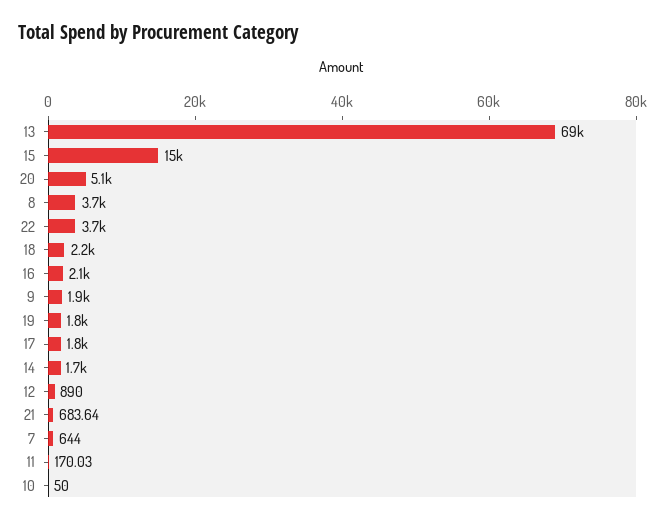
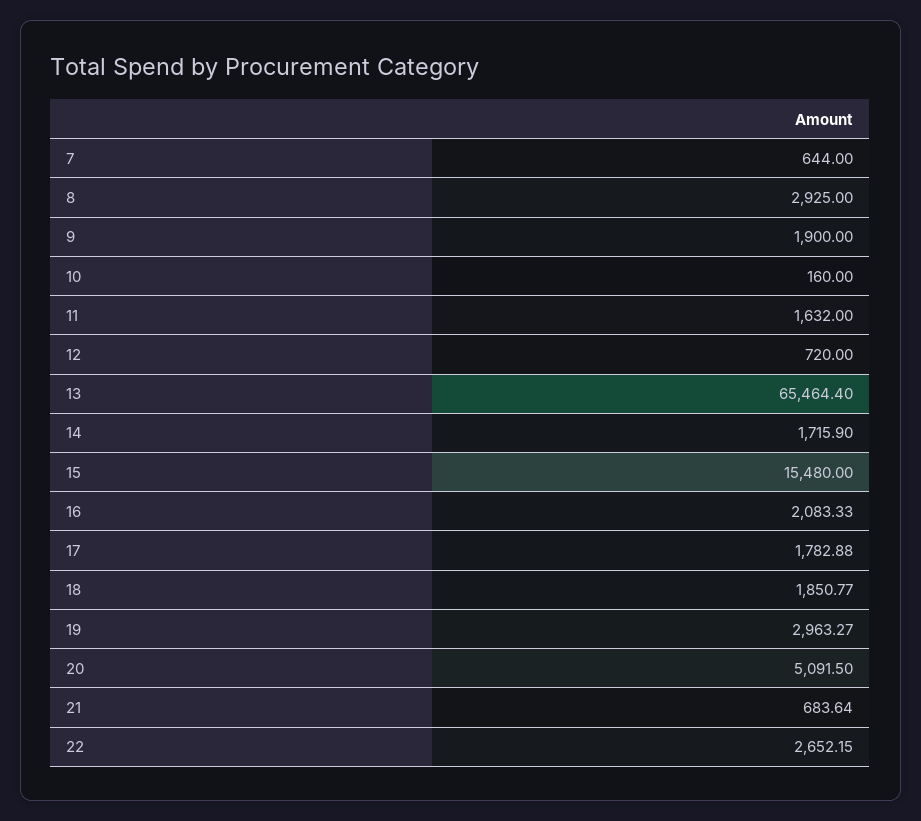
  {
-   "13": 69000,
+   "13": 65464.4,
    "15": 15480,
    "20": 5091.5,
-   "8": 3700,
+   "8": 2925,
-   "22": 3700,
+   "22": 2652.15,
-   "18": 2200,
+   "18": 1850.77,
    "16": 2083.33,
    "9": 1900,
-   "19": 1800,
+   "19": 2963.27,
    "17": 1782.88,
    "14": 1715.9,
-   "12": 890,
+   "12": 720,
    "21": 683.64,
    "7": 644,
-   "11": 170.03,
+   "11": 1632,
-   "10": 50
+   "10": 160
  }

